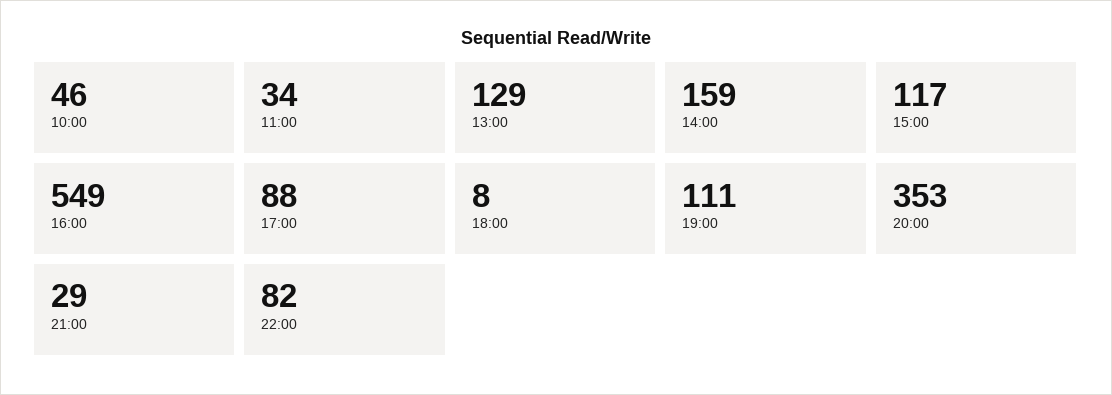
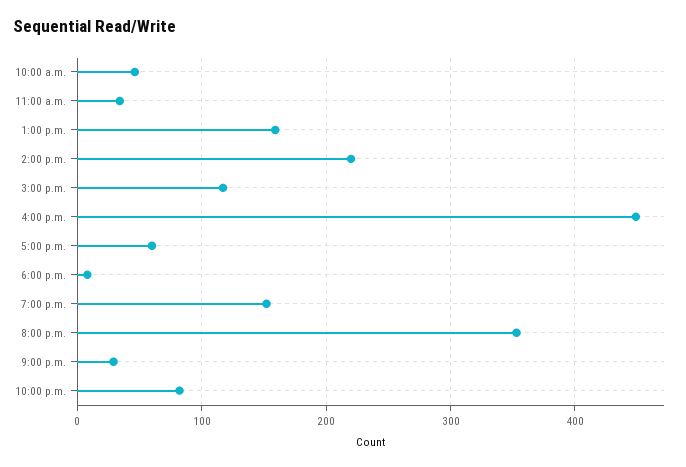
  {
    "10:00": 46,
    "11:00": 34,
-   "13:00": 129,
+   "13:00": 160,
-   "14:00": 159,
+   "14:00": 220,
    "15:00": 117,
-   "16:00": 549,
+   "16:00": 450,
-   "17:00": 88,
+   "17:00": 60,
    "18:00": 8,
-   "19:00": 111,
+   "19:00": 150,
    "20:00": 353,
    "21:00": 29,
    "22:00": 82
  }

